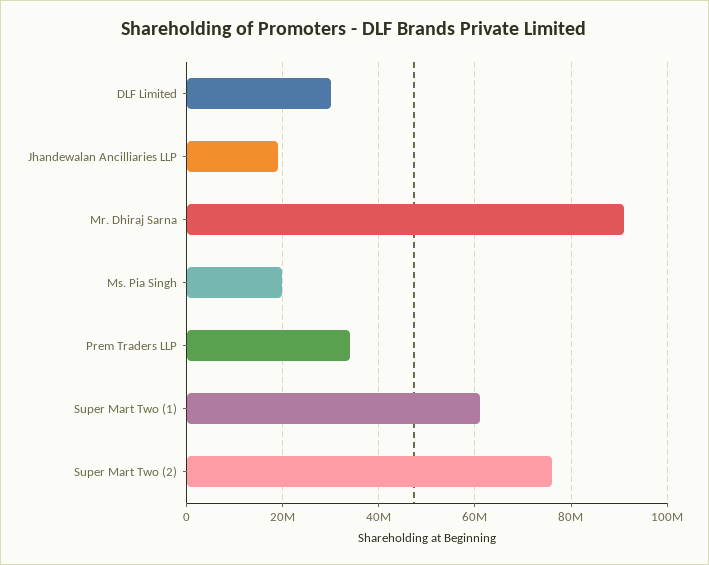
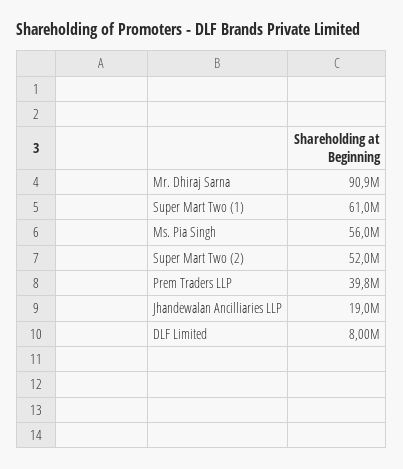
  {
-   "DLF Limited": 30000000,
+   "DLF Limited": 8000000,
    "Jhandewalan Ancilliaries LLP": 19000000,
    "Mr. Dhiraj Sarna": 90900000,
-   "Ms. Pia Singh": 20000000,
+   "Ms. Pia Singh": 56000000,
-   "Prem Traders LLP": 34000000,
+   "Prem Traders LLP": 39800000,
    "Super Mart Two (1)": 61000000,
-   "Super Mart Two (2)": 76000000
+   "Super Mart Two (2)": 52000000
  }

